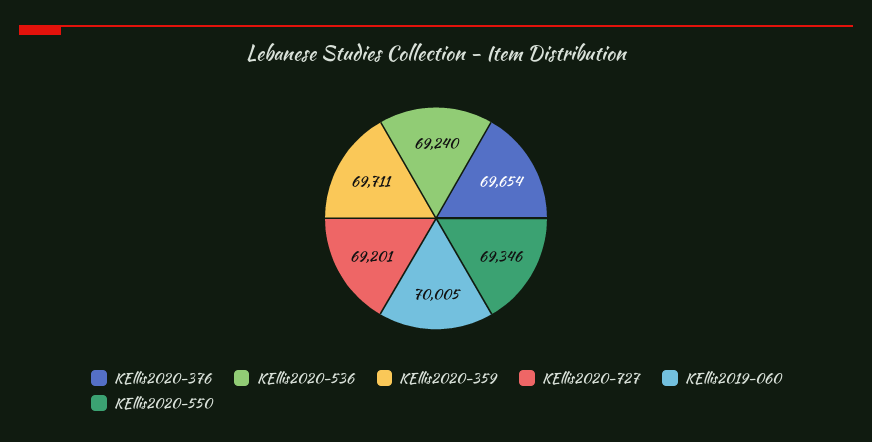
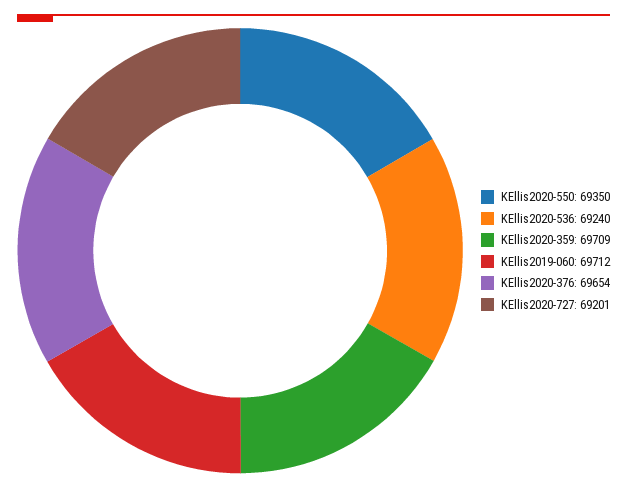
  {
    "KEllis2020-376": 69654,
    "KEllis2020-536": 69240,
-   "KEllis2020-359": 69711,
+   "KEllis2020-359": 69709,
    "KEllis2020-727": 69201,
-   "KEllis2019-060": 70005,
+   "KEllis2019-060": 69712,
-   "KEllis2020-550": 69346
+   "KEllis2020-550": 69350
  }

